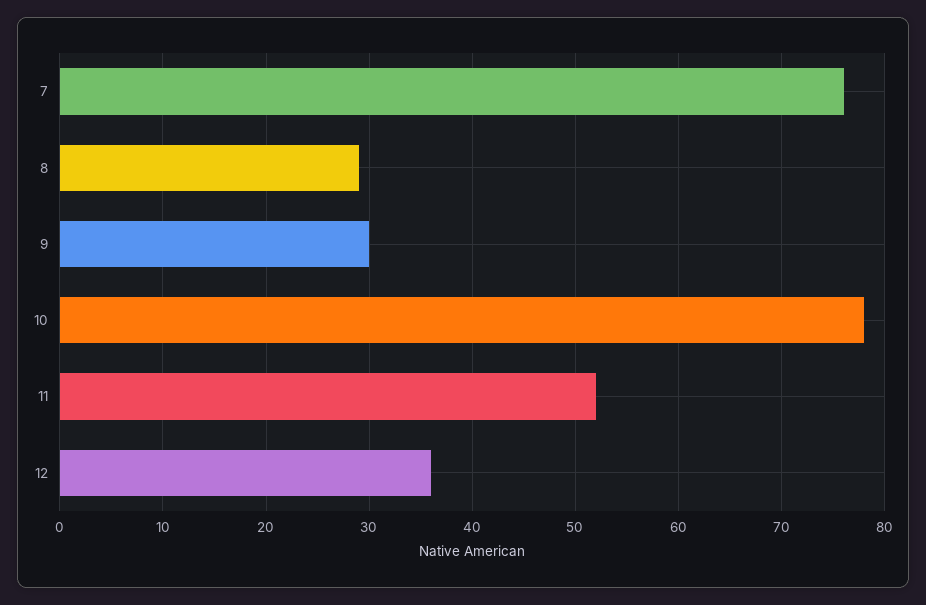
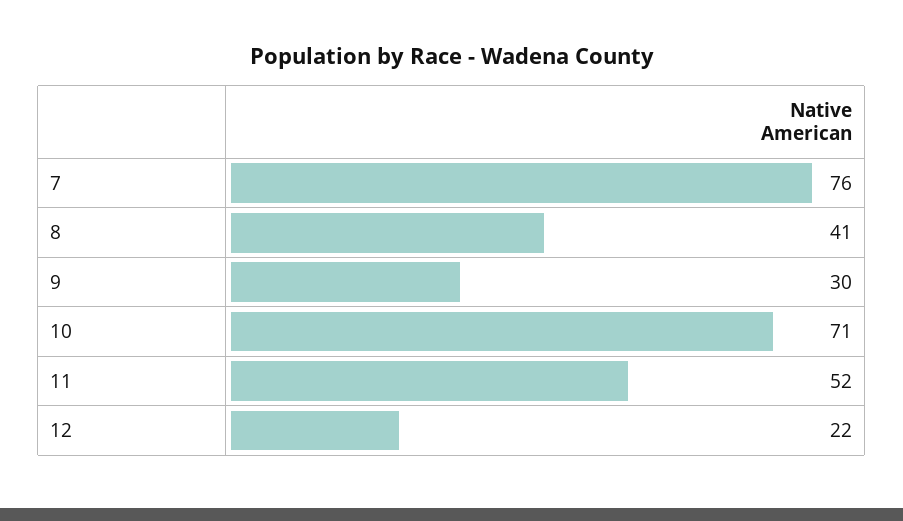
  {
    "7": 76,
-   "8": 29,
+   "8": 41,
    "9": 30,
-   "10": 78,
+   "10": 71,
    "11": 52,
-   "12": 36
+   "12": 22
  }

